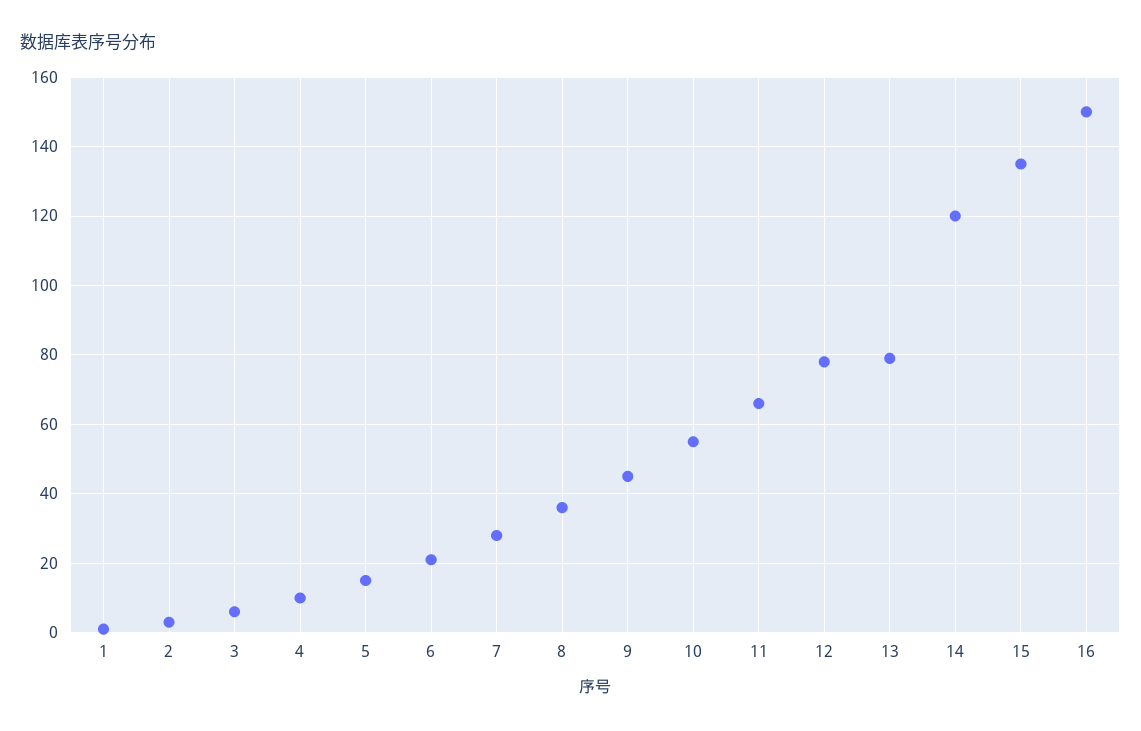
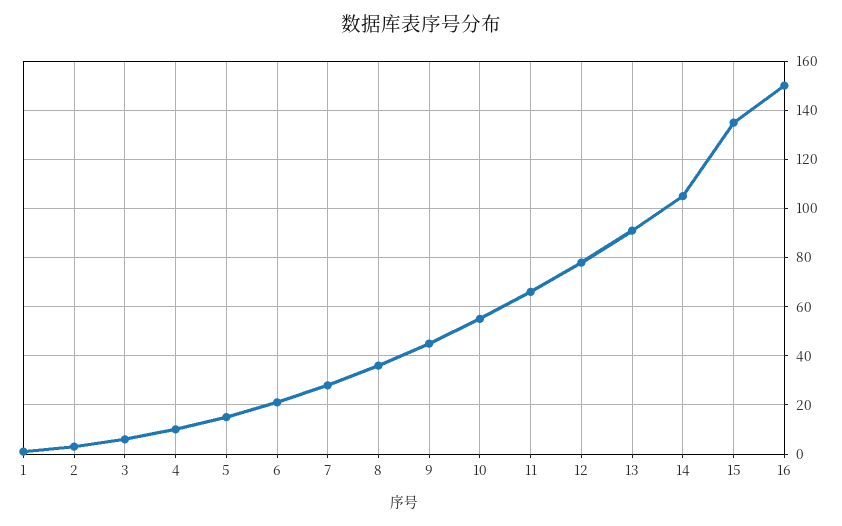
  {
    "1": 0,
    "2": 5,
    "3": 5,
    "4": 10,
    "5": 15,
    "6": 20,
    "7": 30,
    "8": 35,
    "9": 45,
    "10": 55,
    "11": 65,
    "12": 80,
-   "13": 80,
+   "13": 90,
-   "14": 120,
+   "14": 105,
    "15": 135,
    "16": 150
  }

